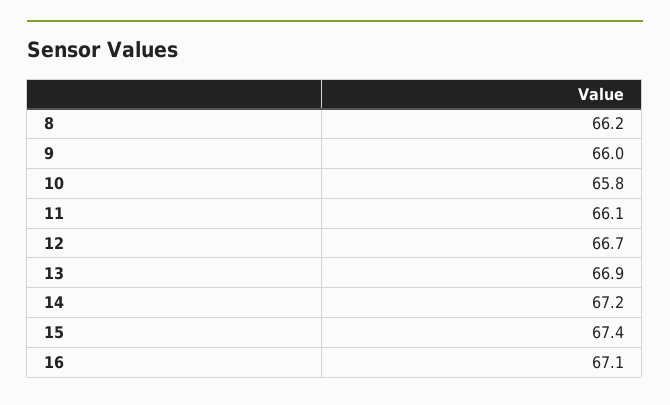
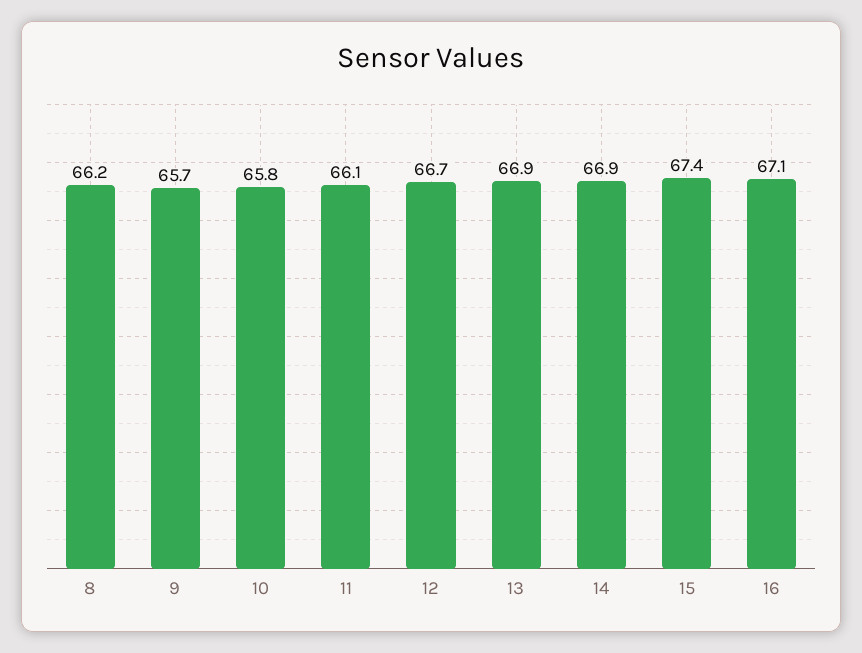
  {
    "8": 66.2,
-   "9": 66,
+   "9": 65.7,
    "10": 65.8,
    "11": 66.1,
    "12": 66.7,
    "13": 66.9,
-   "14": 67.2,
+   "14": 66.9,
    "15": 67.4,
    "16": 67.1
  }

